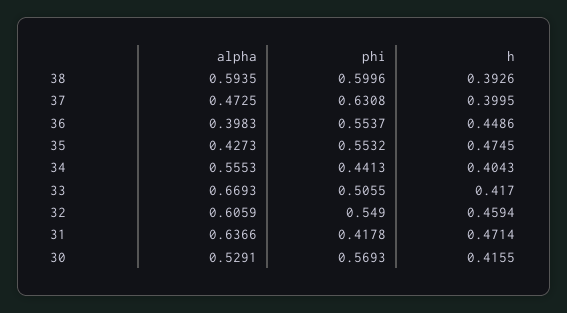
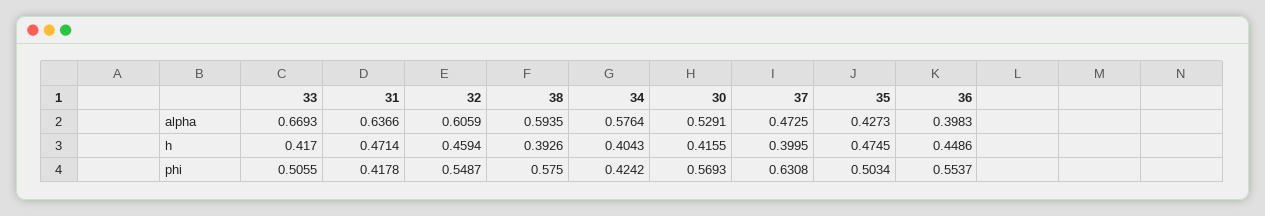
  {
    "alpha": {
      "38": 0.5935,
      "37": 0.4725,
      "36": 0.3983,
      "35": 0.4273,
-     "34": 0.5553,
+     "34": 0.5764,
      "33": 0.6693,
      "32": 0.6059,
      "31": 0.6366,
      "30": 0.5291
    },
    "phi": {
-     "38": 0.5996,
+     "38": 0.575,
      "37": 0.6308,
      "36": 0.5537,
-     "35": 0.5532,
+     "35": 0.5034,
-     "34": 0.4413,
+     "34": 0.4242,
      "33": 0.5055,
-     "32": 0.549,
+     "32": 0.5487,
      "31": 0.4178,
      "30": 0.5693
    },
    "h": {
      "38": 0.3926,
      "37": 0.3995,
      "36": 0.4486,
      "35": 0.4745,
      "34": 0.4043,
      "33": 0.417,
      "32": 0.4594,
      "31": 0.4714,
      "30": 0.4155
    }
  }

